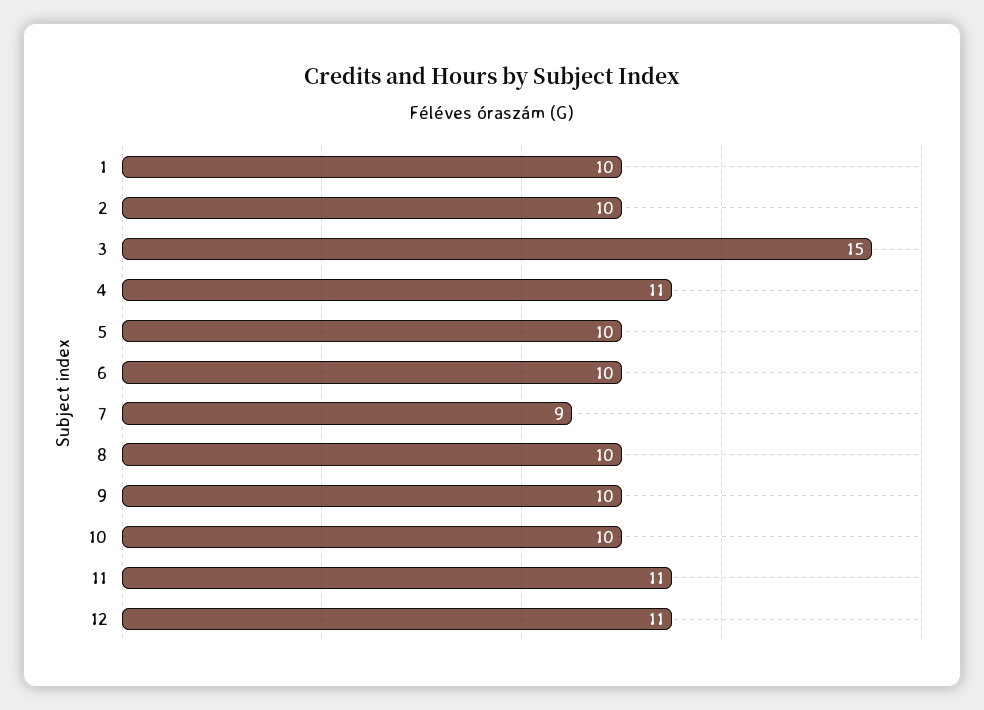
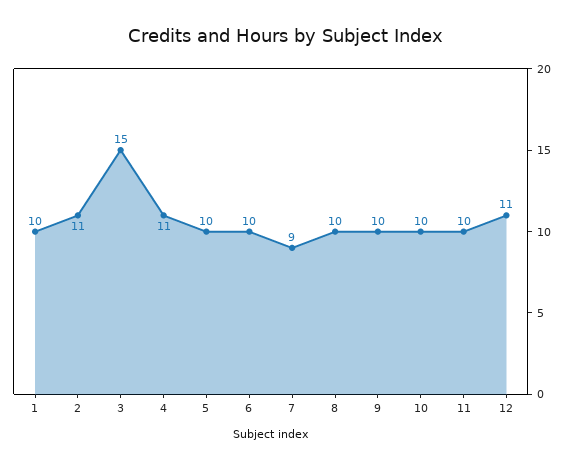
  {
    "1": 10,
-   "2": 10,
+   "2": 11,
    "3": 15,
    "4": 11,
    "5": 10,
    "6": 10,
    "7": 9,
    "8": 10,
    "9": 10,
    "10": 10,
-   "11": 11,
+   "11": 10,
    "12": 11
  }

